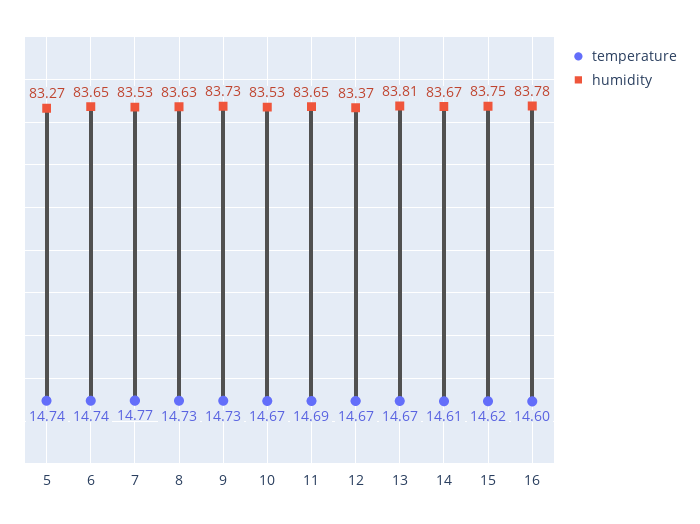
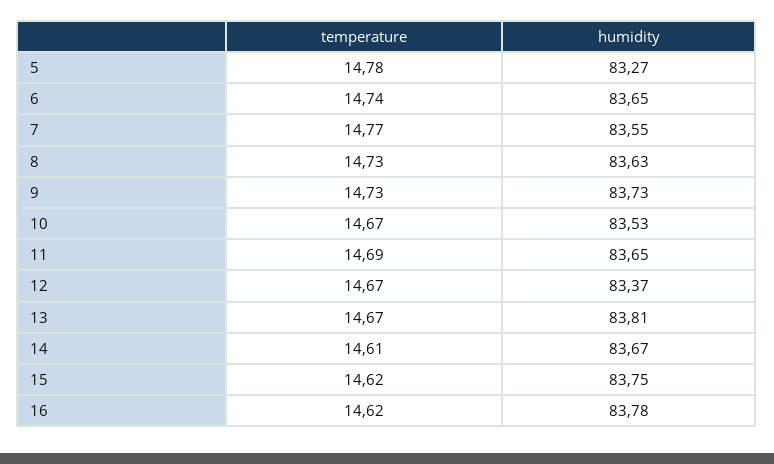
  {
    "temperature": {
-     "5": 14.74,
+     "5": 14.78,
      "6": 14.74,
      "7": 14.77,
      "8": 14.73,
      "9": 14.73,
      "10": 14.67,
      "11": 14.69,
      "12": 14.67,
      "13": 14.67,
      "14": 14.61,
      "15": 14.62,
-     "16": 14.6
+     "16": 14.62
    },
    "humidity": {
      "5": 83.27,
      "6": 83.65,
-     "7": 83.53,
+     "7": 83.55,
      "8": 83.63,
      "9": 83.73,
      "10": 83.53,
      "11": 83.65,
      "12": 83.37,
      "13": 83.81,
      "14": 83.67,
      "15": 83.75,
      "16": 83.78
    }
  }

